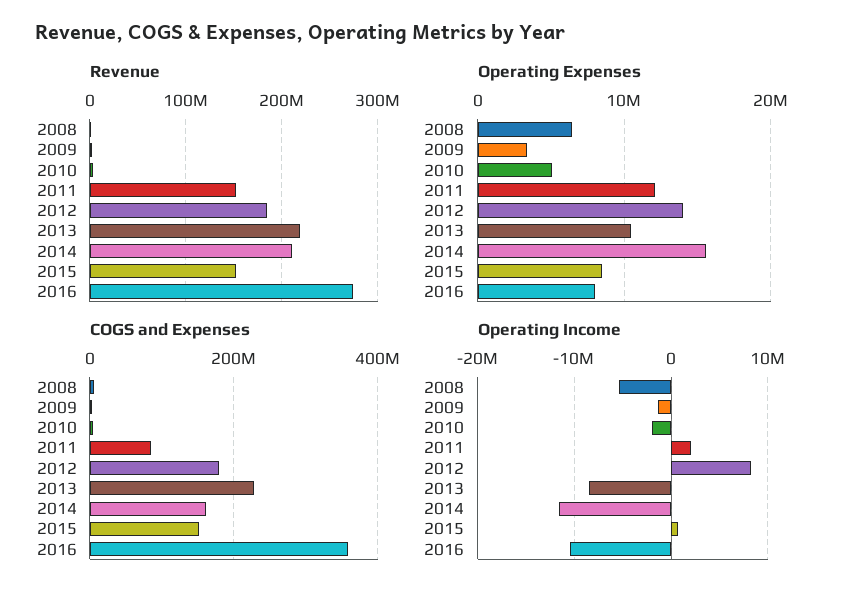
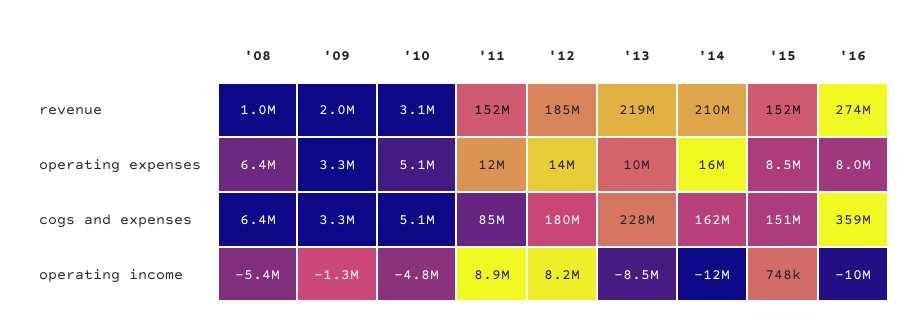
  {
    "Revenue": {
      "2008": 1000000,
      "2009": 2000000,
      "2010": 3100000,
      "2011": 152000000,
      "2012": 185000000,
      "2013": 219000000,
      "2014": 210000000,
      "2015": 152000000,
      "2016": 274000000
    },
    "Operating Expenses": {
      "2008": 6400000,
      "2009": 3300000,
      "2010": 5100000,
      "2011": 12000000,
      "2012": 14000000,
      "2013": 10000000,
      "2014": 16000000,
      "2015": 8500000,
      "2016": 8000000
    },
    "COGS and Expenses": {
      "2008": 6400000,
      "2009": 3300000,
      "2010": 5100000,
      "2011": 85000000,
      "2012": 180000000,
      "2013": 228000000,
      "2014": 162000000,
      "2015": 151000000,
      "2016": 359000000
    },
    "Operating Income": {
      "2008": -5400000,
      "2009": -1300000,
-     "2010": -2000000,
+     "2010": -4800000,
-     "2011": 2000000,
+     "2011": 8900000,
      "2012": 8200000,
      "2013": -8500000,
      "2014": -12000000,
      "2015": 748000,
      "2016": -10000000
    }
  }

